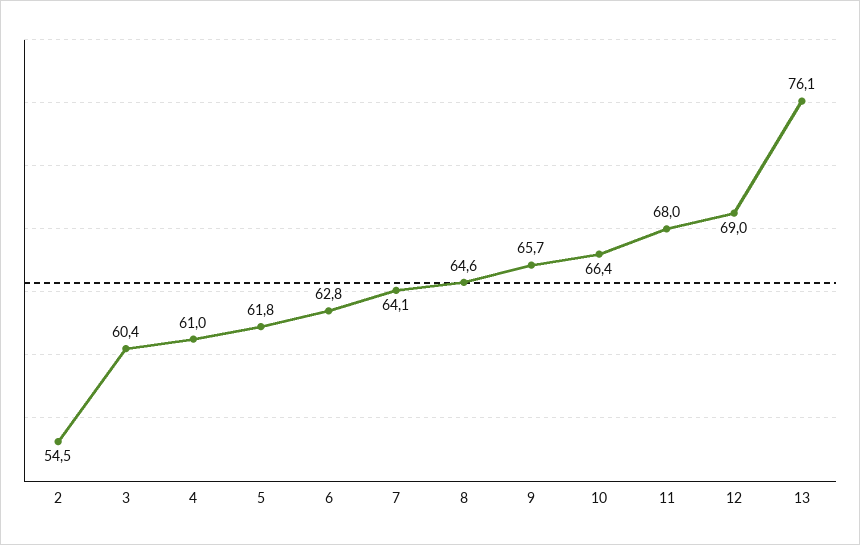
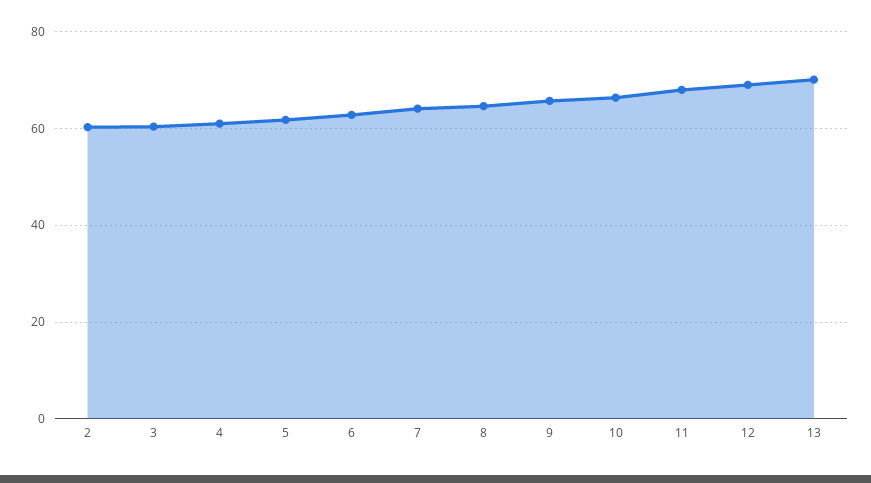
  {
-   "2": 54.5,
+   "2": 60,
    "3": 60.4,
    "4": 61,
    "5": 61.8,
    "6": 62.8,
    "7": 64.1,
    "8": 64.6,
    "9": 65.7,
    "10": 66.4,
    "11": 68,
    "12": 69,
-   "13": 76.1
+   "13": 70
  }

